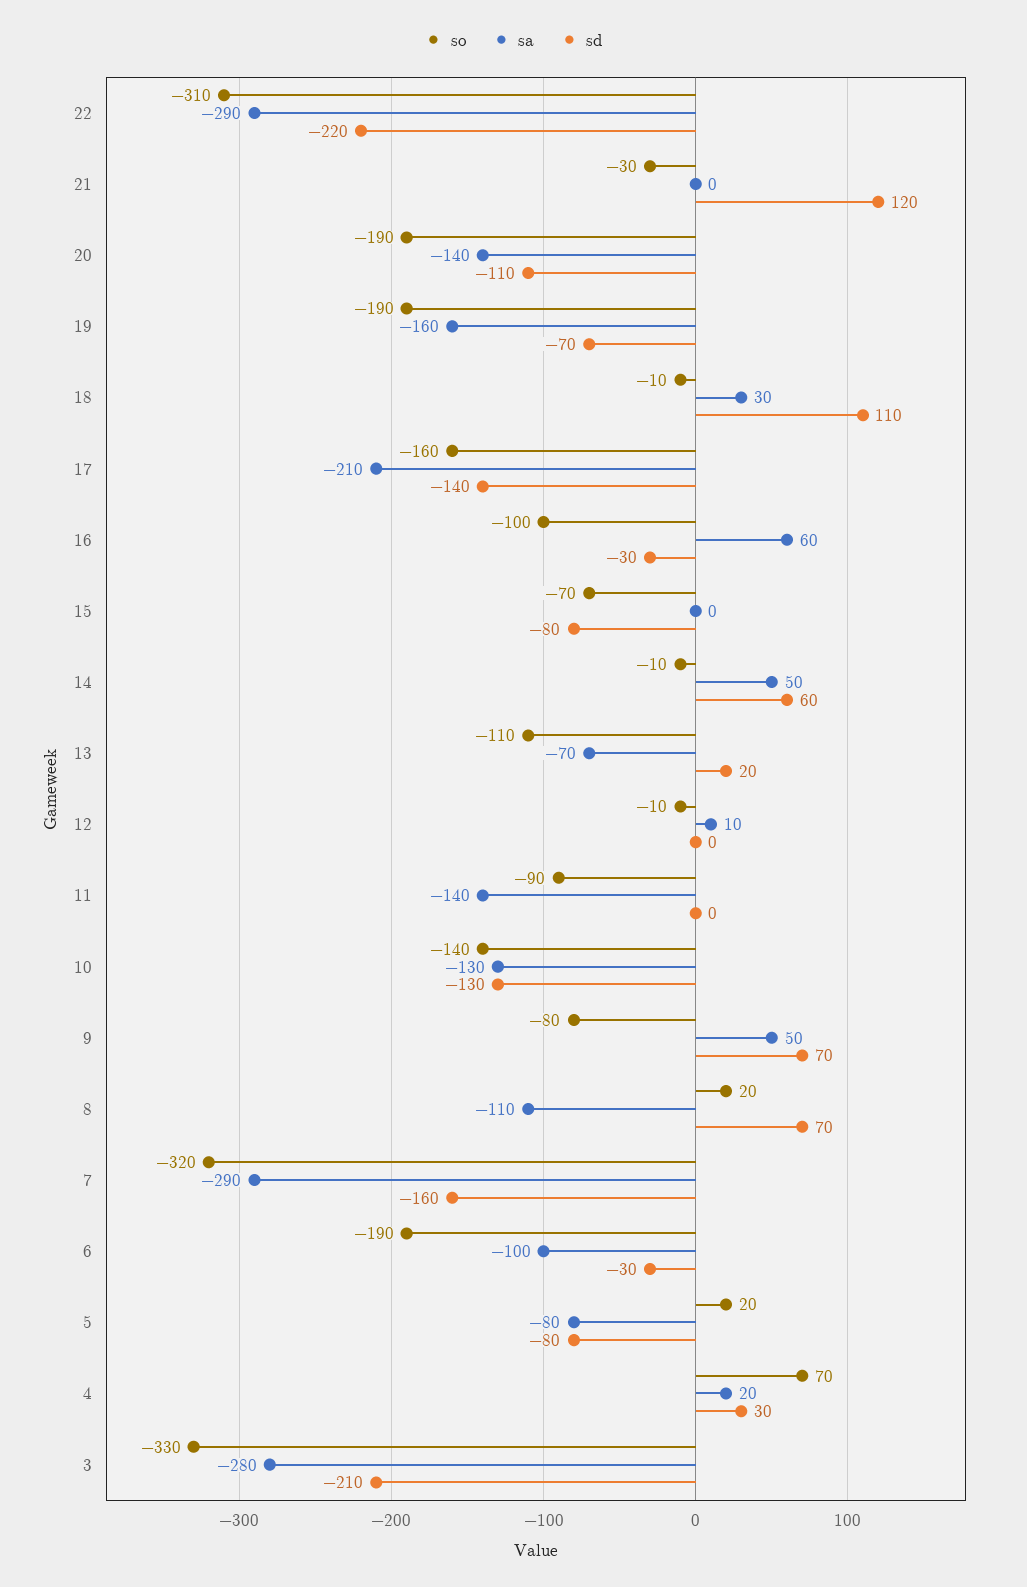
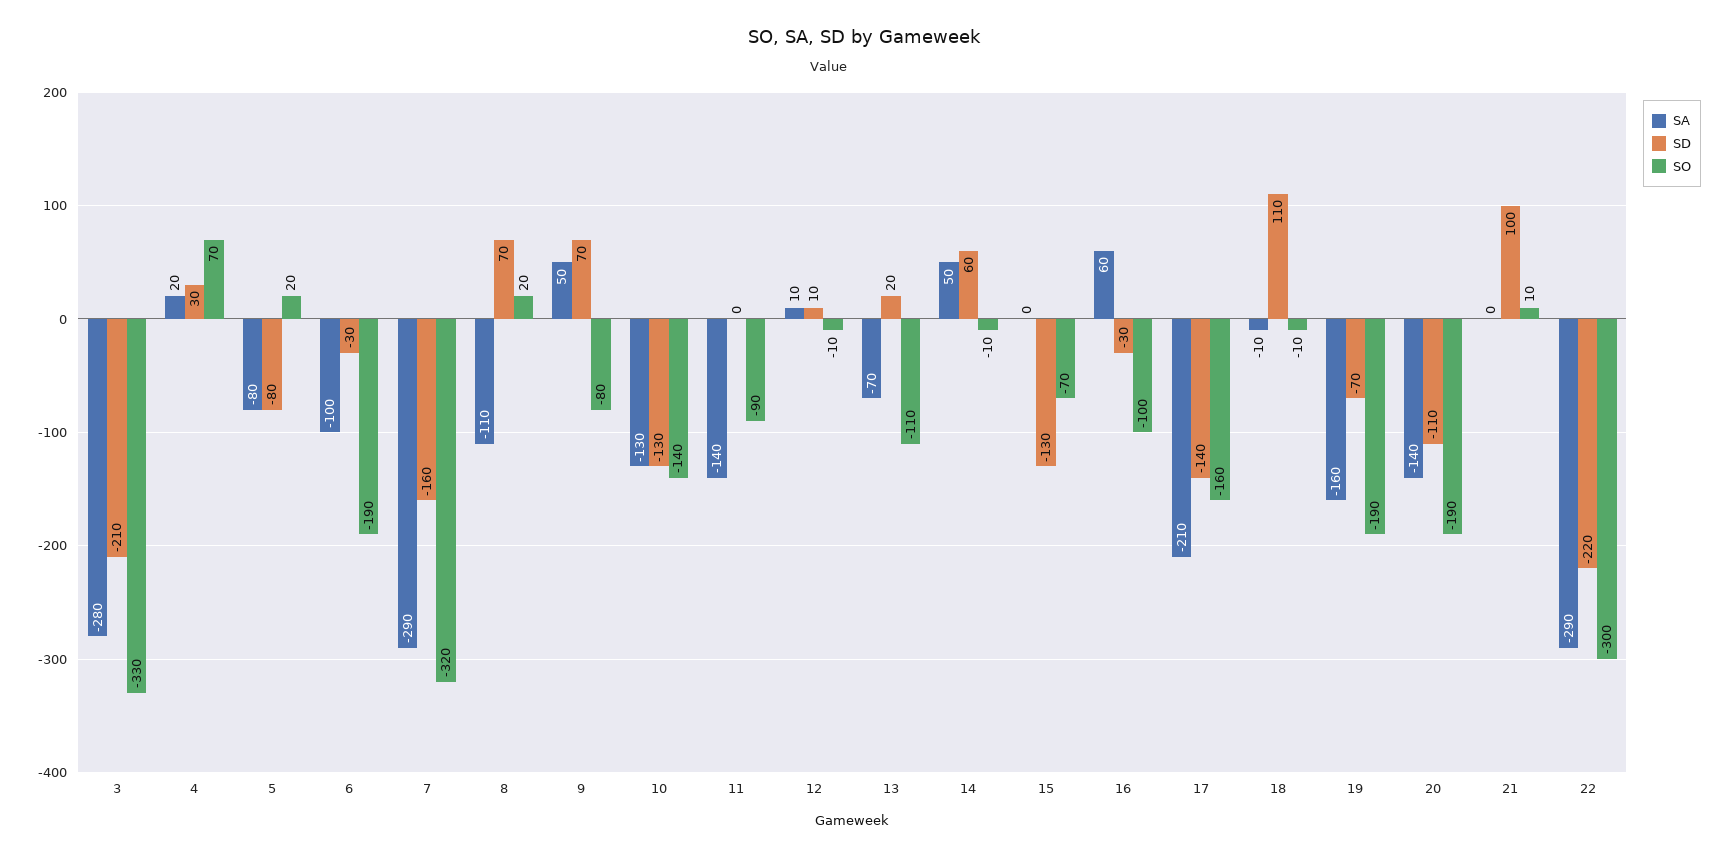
  {
    "so": {
-     "22": -310,
+     "22": -300,
-     "21": -30,
+     "21": 10,
      "20": -190,
      "19": -190,
      "18": -10,
      "17": -160,
      "16": -100,
      "15": -70,
      "14": -10,
      "13": -110,
      "12": -10,
      "11": -90,
      "10": -140,
      "9": -80,
      "8": 20,
      "7": -320,
      "6": -190,
      "5": 20,
      "4": 70,
      "3": -330
    },
    "sa": {
      "22": -290,
      "21": 0,
      "20": -140,
      "19": -160,
-     "18": 30,
+     "18": -10,
      "17": -210,
      "16": 60,
      "15": 0,
      "14": 50,
      "13": -70,
      "12": 10,
      "11": -140,
      "10": -130,
      "9": 50,
      "8": -110,
      "7": -290,
      "6": -100,
      "5": -80,
      "4": 20,
      "3": -280
    },
    "sd": {
      "22": -220,
-     "21": 120,
+     "21": 100,
      "20": -110,
      "19": -70,
      "18": 110,
      "17": -140,
      "16": -30,
-     "15": -80,
+     "15": -130,
      "14": 60,
      "13": 20,
-     "12": 0,
+     "12": 10,
      "11": 0,
      "10": -130,
      "9": 70,
      "8": 70,
      "7": -160,
      "6": -30,
      "5": -80,
      "4": 30,
      "3": -210
    }
  }

